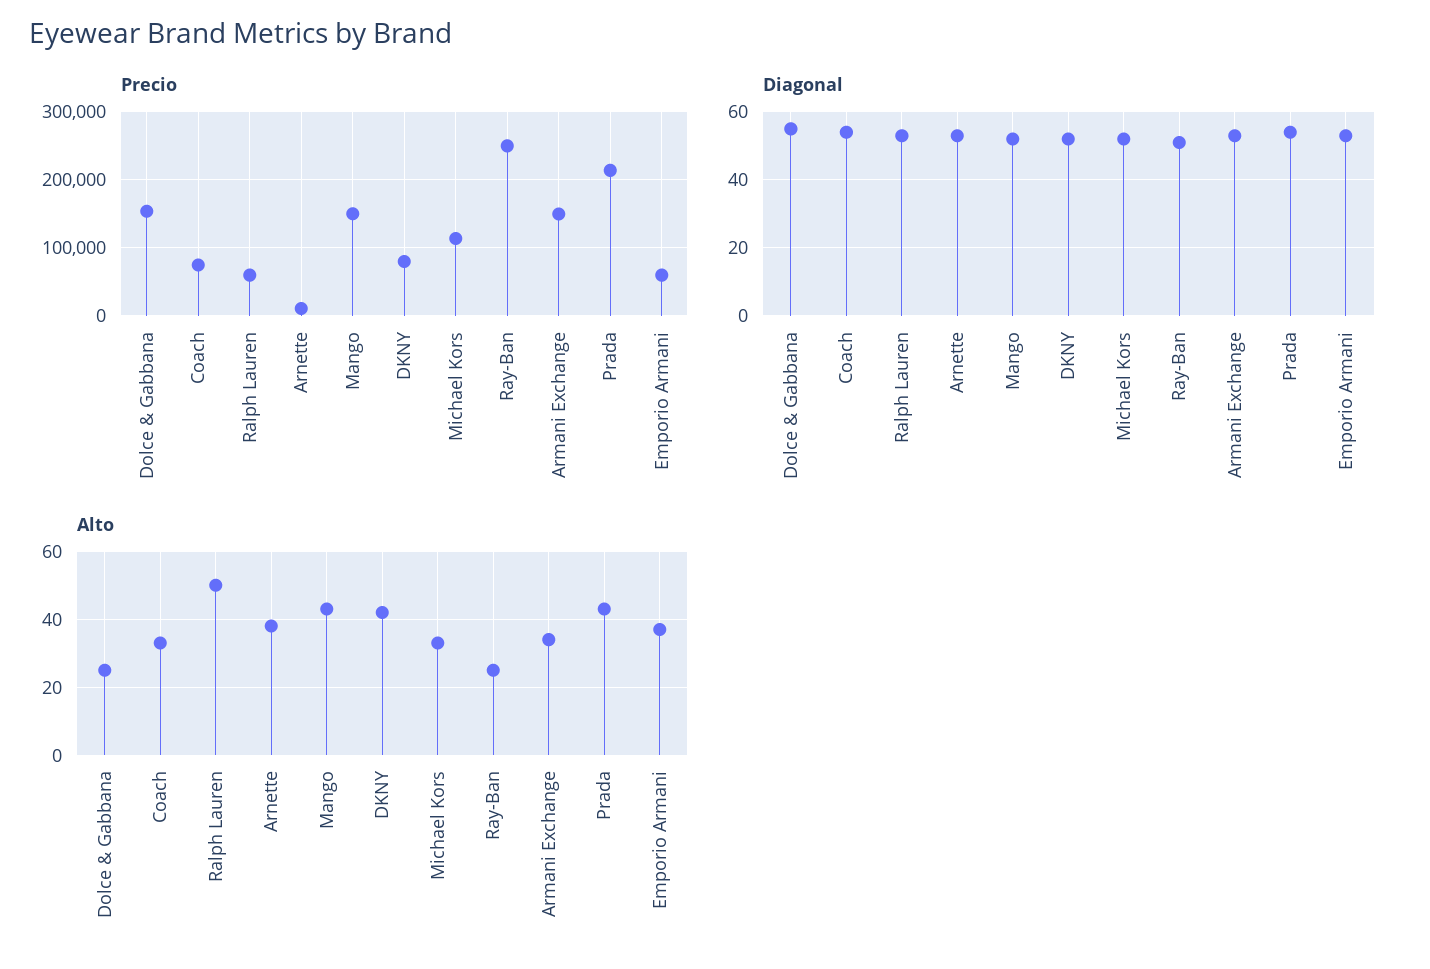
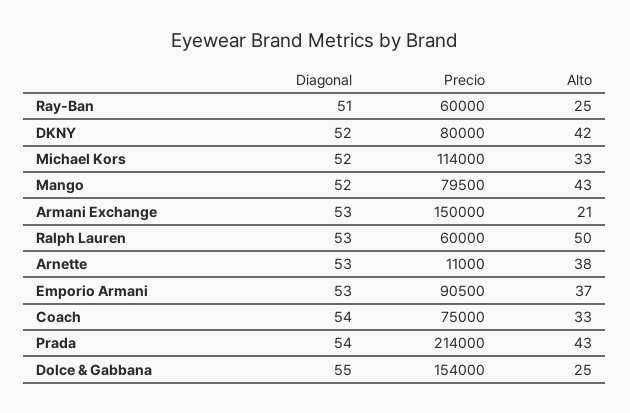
  {
    "Precio": {
      "Dolce & Gabbana": 154000,
      "Coach": 75000,
      "Ralph Lauren": 60000,
      "Arnette": 11000,
-     "Mango": 150000,
+     "Mango": 79500,
      "DKNY": 80000,
      "Michael Kors": 114000,
-     "Ray-Ban": 250000,
+     "Ray-Ban": 60000,
      "Armani Exchange": 150000,
      "Prada": 214000,
-     "Emporio Armani": 60000
+     "Emporio Armani": 90500
    },
    "Diagonal": {
      "Dolce & Gabbana": 55,
      "Coach": 54,
      "Ralph Lauren": 53,
      "Arnette": 53,
      "Mango": 52,
      "DKNY": 52,
      "Michael Kors": 52,
      "Ray-Ban": 51,
      "Armani Exchange": 53,
      "Prada": 54,
      "Emporio Armani": 53
    },
    "Alto": {
      "Dolce & Gabbana": 25,
      "Coach": 33,
      "Ralph Lauren": 50,
      "Arnette": 38,
      "Mango": 43,
      "DKNY": 42,
      "Michael Kors": 33,
      "Ray-Ban": 25,
-     "Armani Exchange": 35,
+     "Armani Exchange": 21,
      "Prada": 43,
      "Emporio Armani": 37
    }
  }

